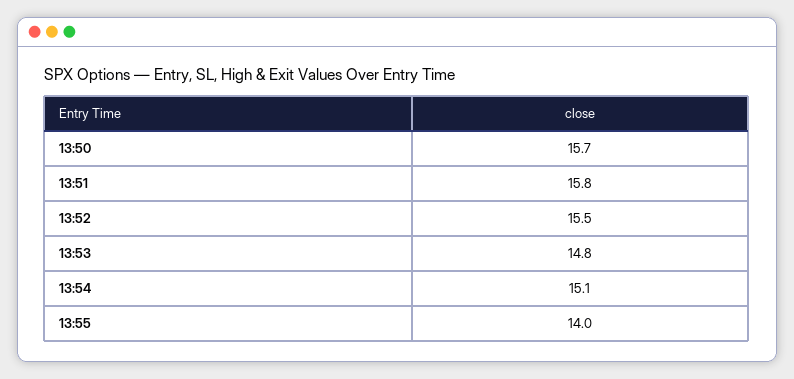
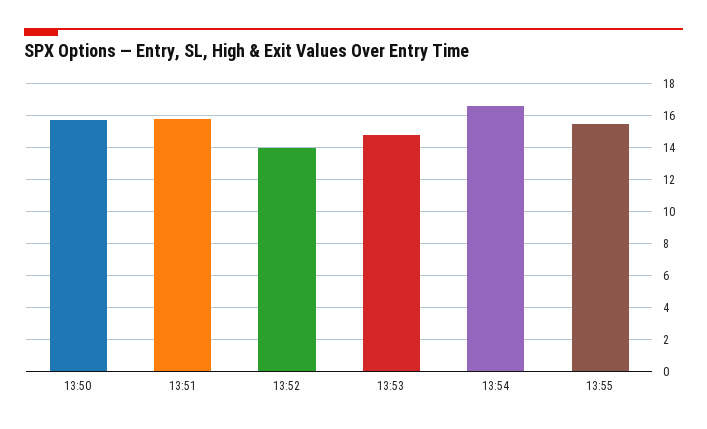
  {
    "13:50": 15.7,
    "13:51": 15.8,
-   "13:52": 15.5,
+   "13:52": 14,
    "13:53": 14.8,
-   "13:54": 15.1,
+   "13:54": 16.5,
-   "13:55": 14
+   "13:55": 15.5
  }

